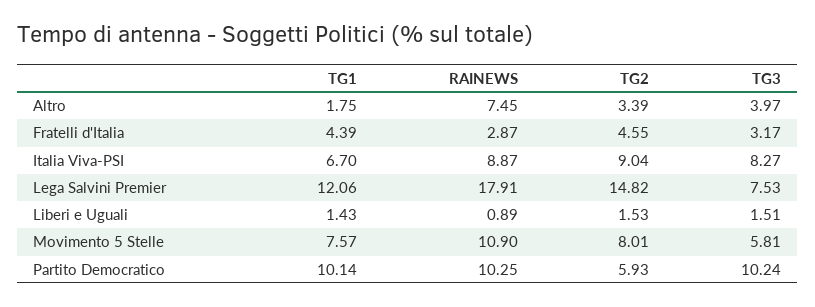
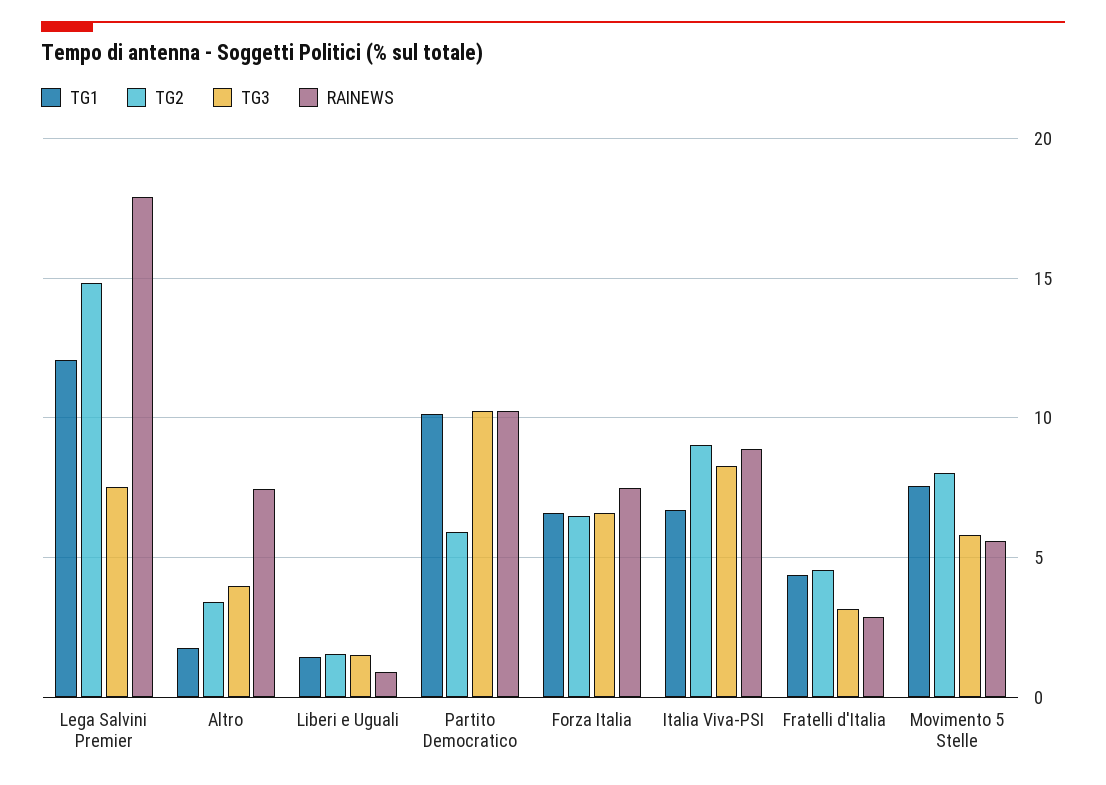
  {
    "TG1": {
      "Altro": 1.75,
      "Fratelli d'Italia": 4.39,
      "Italia Viva-PSI": 6.7,
      "Lega Salvini Premier": 12.06,
      "Liberi e Uguali": 1.43,
      "Movimento 5 Stelle": 7.57,
-     "Partito Democratico": 10.14
+     "Partito Democratico": 10.14,
+     "Forza Italia": 6.5
    },
    "RAINEWS": {
      "Altro": 7.45,
      "Fratelli d'Italia": 2.87,
      "Italia Viva-PSI": 8.87,
      "Lega Salvini Premier": 17.91,
      "Liberi e Uguali": 0.89,
-     "Movimento 5 Stelle": 10.9,
+     "Movimento 5 Stelle": 5.5,
-     "Partito Democratico": 10.25
+     "Partito Democratico": 10.25,
+     "Forza Italia": 7.5
    },
    "TG2": {
      "Altro": 3.39,
      "Fratelli d'Italia": 4.55,
      "Italia Viva-PSI": 9.04,
      "Lega Salvini Premier": 14.82,
      "Liberi e Uguali": 1.53,
      "Movimento 5 Stelle": 8.01,
-     "Partito Democratico": 5.93
+     "Partito Democratico": 5.93,
+     "Forza Italia": 6.5
    },
    "TG3": {
      "Altro": 3.97,
      "Fratelli d'Italia": 3.17,
      "Italia Viva-PSI": 8.27,
      "Lega Salvini Premier": 7.53,
      "Liberi e Uguali": 1.51,
      "Movimento 5 Stelle": 5.81,
-     "Partito Democratico": 10.24
+     "Partito Democratico": 10.24,
+     "Forza Italia": 6.5
    }
  }

